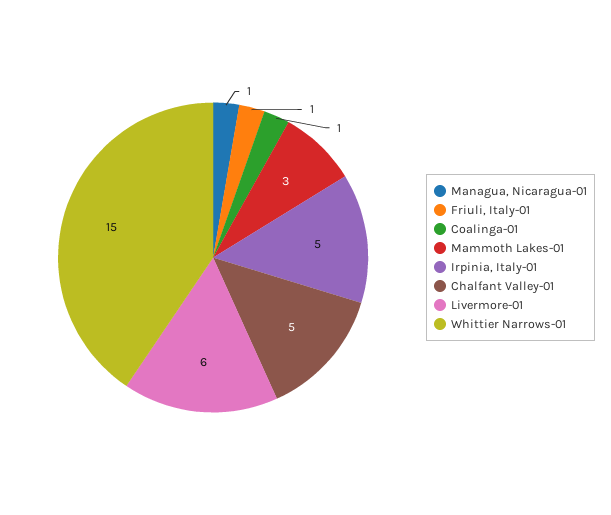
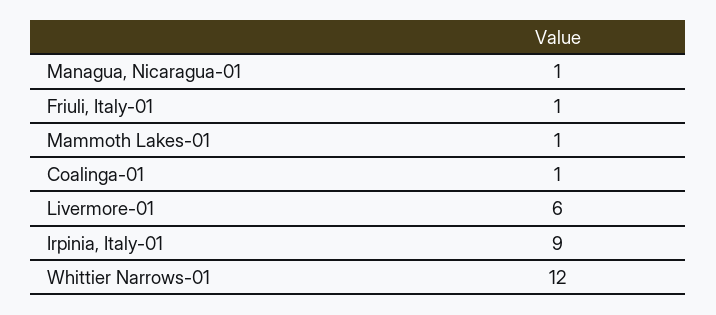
  {
    "Managua, Nicaragua-01": 1,
    "Friuli, Italy-01": 1,
    "Coalinga-01": 1,
-   "Mammoth Lakes-01": 3,
+   "Mammoth Lakes-01": 1,
-   "Irpinia, Italy-01": 5,
+   "Irpinia, Italy-01": 9,
-   "Chalfant Valley-01": 5,
    "Livermore-01": 6,
-   "Whittier Narrows-01": 15
+   "Whittier Narrows-01": 12
  }

